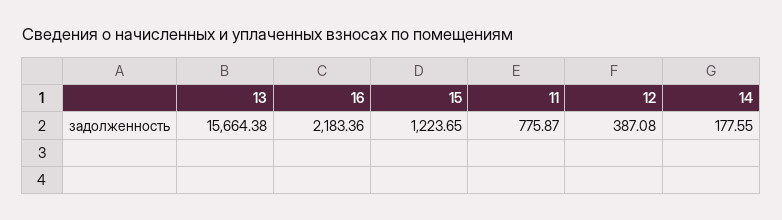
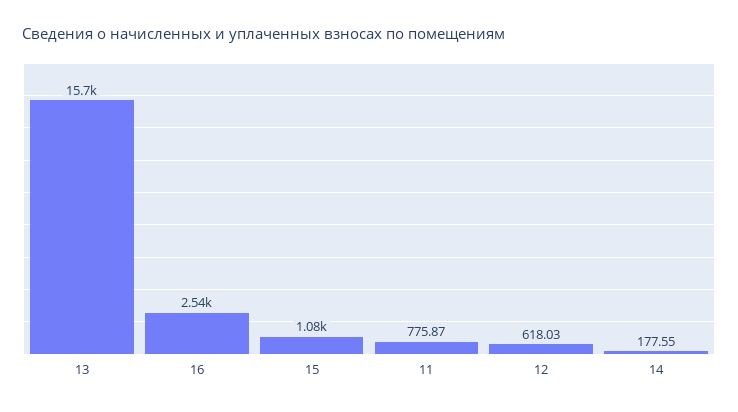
  {
    "13": 15664.38,
-   "16": 2183.36,
+   "16": 2540,
-   "15": 1223.65,
+   "15": 1080,
    "11": 775.87,
-   "12": 387.08,
+   "12": 618.03,
    "14": 177.55
  }

